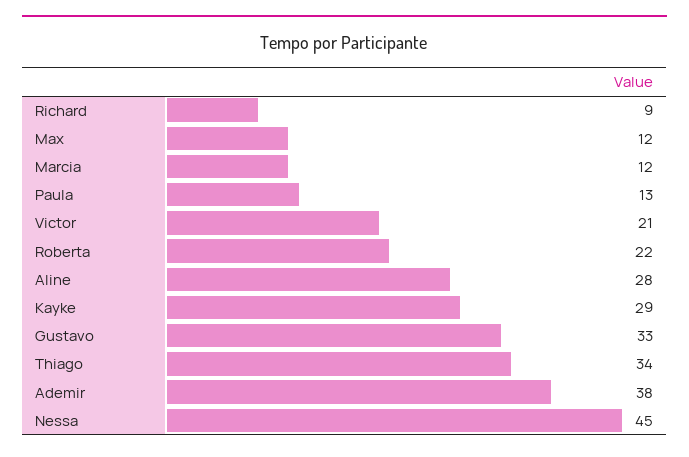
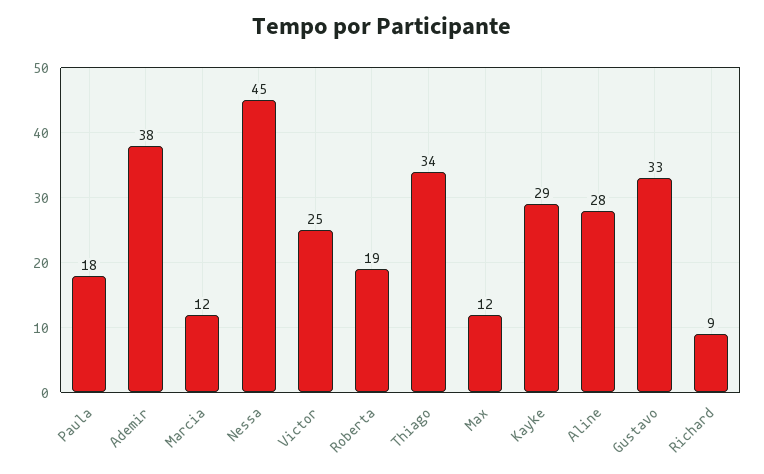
  {
    "Richard": 9,
    "Max": 12,
    "Marcia": 12,
-   "Paula": 13,
+   "Paula": 18,
-   "Victor": 21,
+   "Victor": 25,
-   "Roberta": 22,
+   "Roberta": 19,
    "Aline": 28,
    "Kayke": 29,
    "Gustavo": 33,
    "Thiago": 34,
    "Ademir": 38,
    "Nessa": 45
  }

